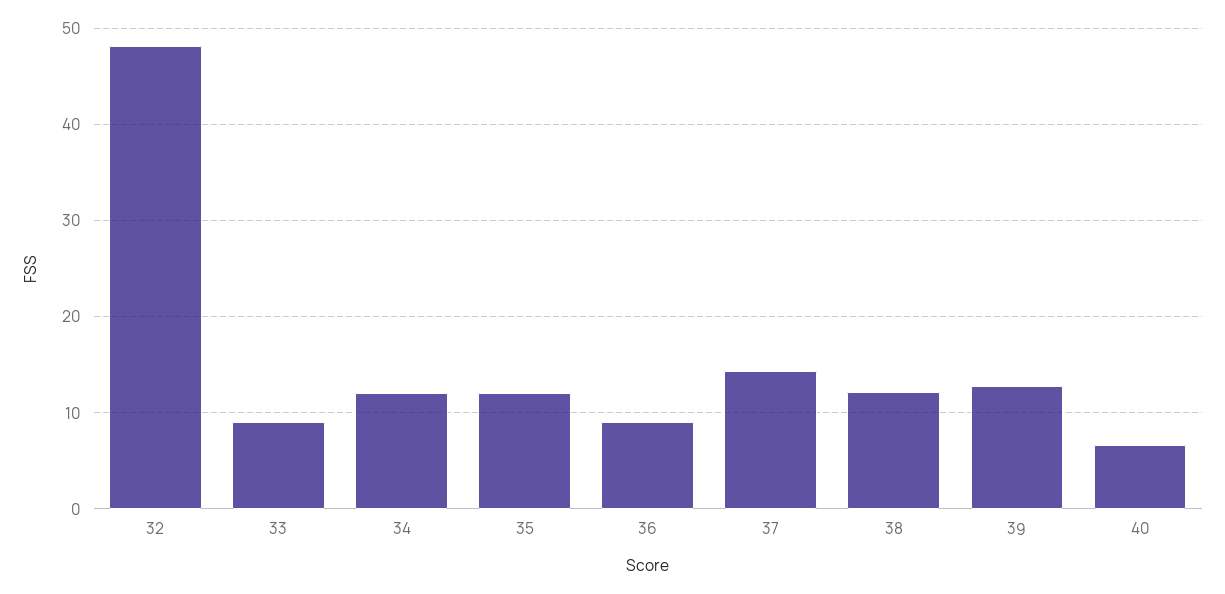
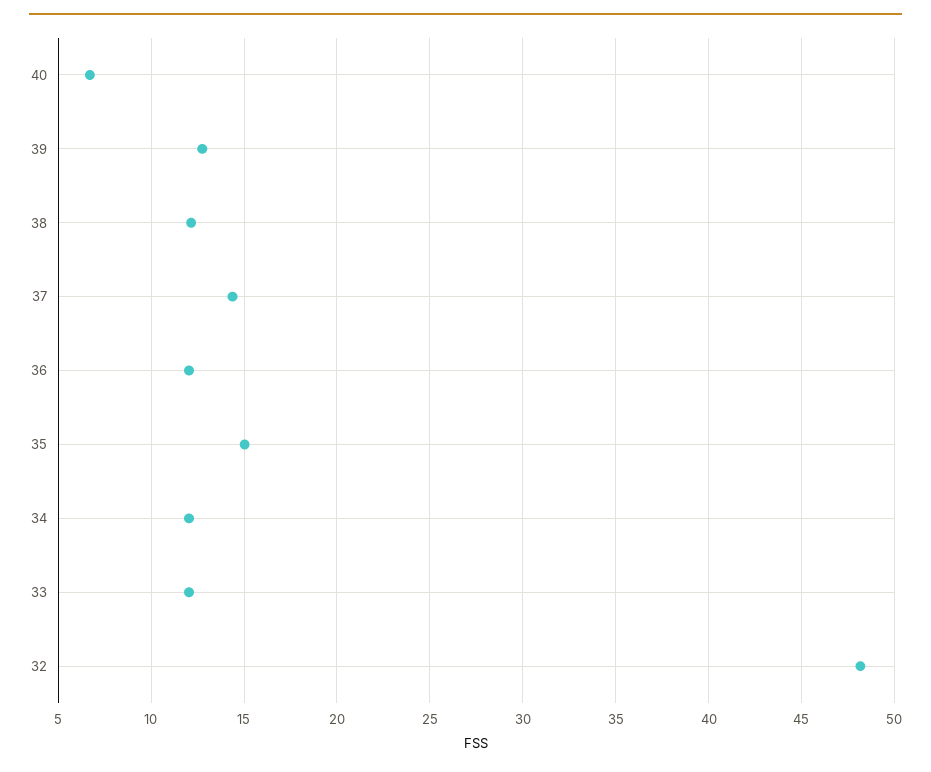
  {
    "32": 48,
-   "33": 9,
+   "33": 12,
    "34": 12,
-   "35": 12,
+   "35": 15,
-   "36": 9,
+   "36": 12,
    "37": 14.5,
    "38": 12,
    "39": 13,
    "40": 6.5
  }

